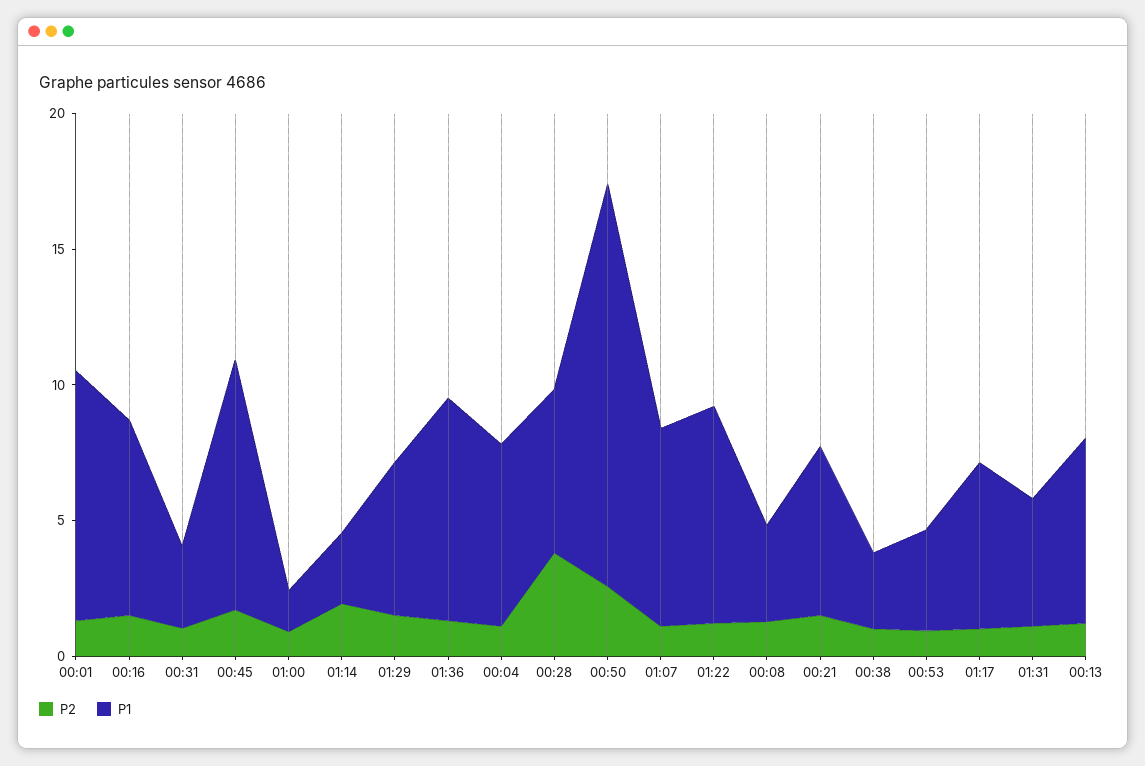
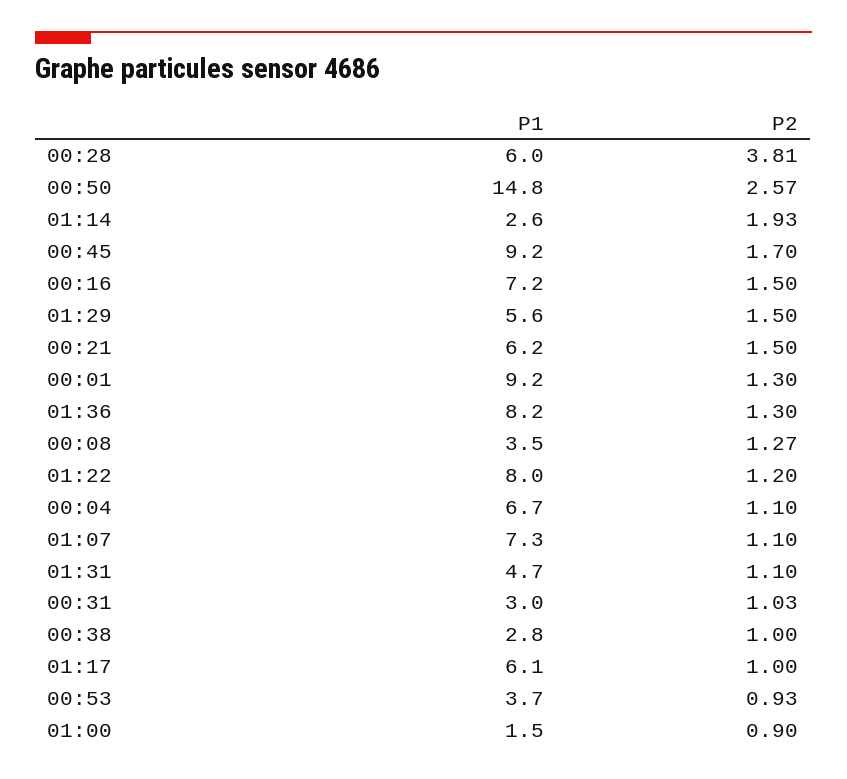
  {
    "P2": {
      "00:01": 1.3,
      "00:16": 1.5,
      "00:31": 1.03,
      "00:45": 1.7,
      "01:00": 0.9,
      "01:14": 1.93,
      "01:29": 1.5,
      "01:36": 1.3,
      "00:04": 1.1,
      "00:28": 3.81,
      "00:50": 2.57,
      "01:07": 1.1,
      "01:22": 1.2,
      "00:08": 1.27,
      "00:21": 1.5,
      "00:38": 1,
      "00:53": 0.93,
      "01:17": 1,
-     "01:31": 1.1,
+     "01:31": 1.1
-     "00:13": 1
    },
    "P1": {
      "00:01": 9.2,
      "00:16": 7.2,
      "00:31": 3,
      "00:45": 9.2,
      "01:00": 1.5,
      "01:14": 2.6,
      "01:29": 5.6,
      "01:36": 8.2,
      "00:04": 6.7,
      "00:28": 6,
      "00:50": 14.8,
      "01:07": 7.3,
      "01:22": 8,
      "00:08": 3.5,
      "00:21": 6.2,
      "00:38": 2.8,
      "00:53": 3.7,
      "01:17": 6.1,
-     "01:31": 4.7,
+     "01:31": 4.7
-     "00:13": 7
    }
  }

